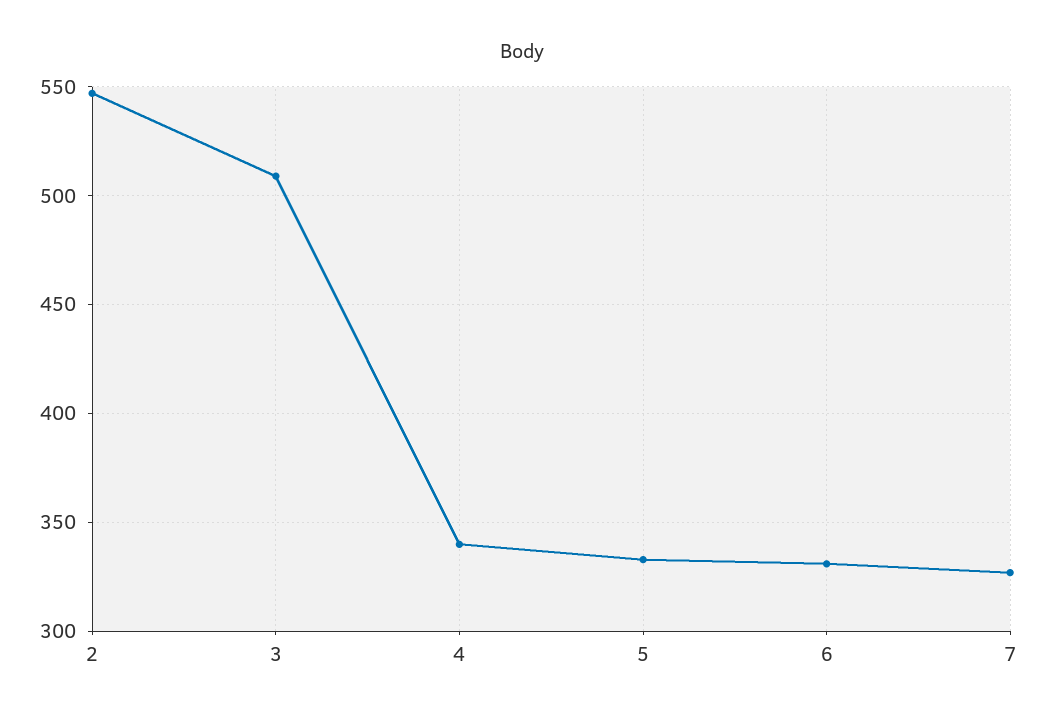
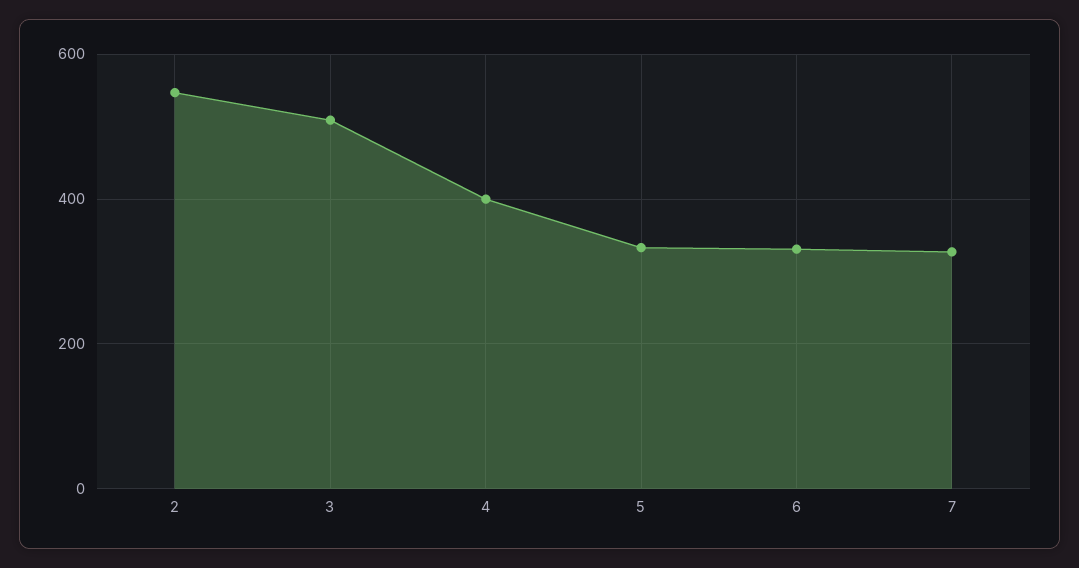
  {
    "2": 545,
    "3": 510,
-   "4": 340,
+   "4": 400,
    "5": 335,
    "6": 330,
    "7": 325
  }

